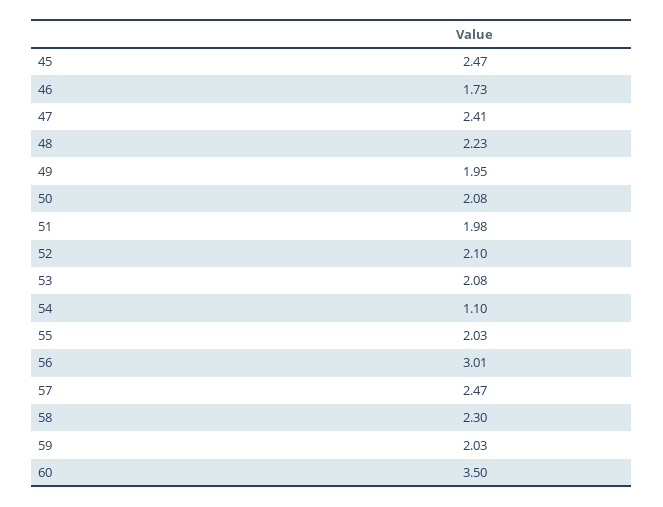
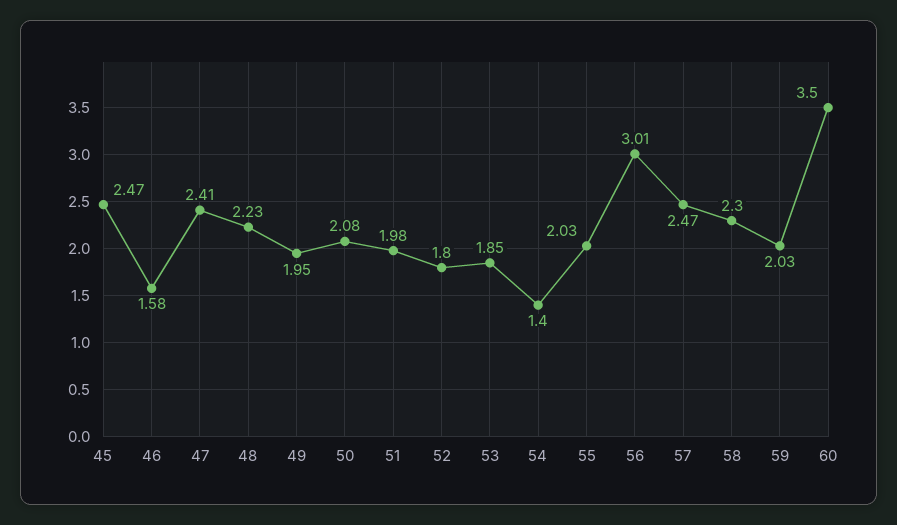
  {
    "45": 2.47,
-   "46": 1.73,
+   "46": 1.58,
    "47": 2.41,
    "48": 2.23,
    "49": 1.95,
    "50": 2.08,
    "51": 1.98,
-   "52": 2.1,
+   "52": 1.8,
-   "53": 2.08,
+   "53": 1.85,
-   "54": 1.1,
+   "54": 1.4,
    "55": 2.03,
    "56": 3.01,
    "57": 2.47,
    "58": 2.3,
    "59": 2.03,
    "60": 3.5
  }

